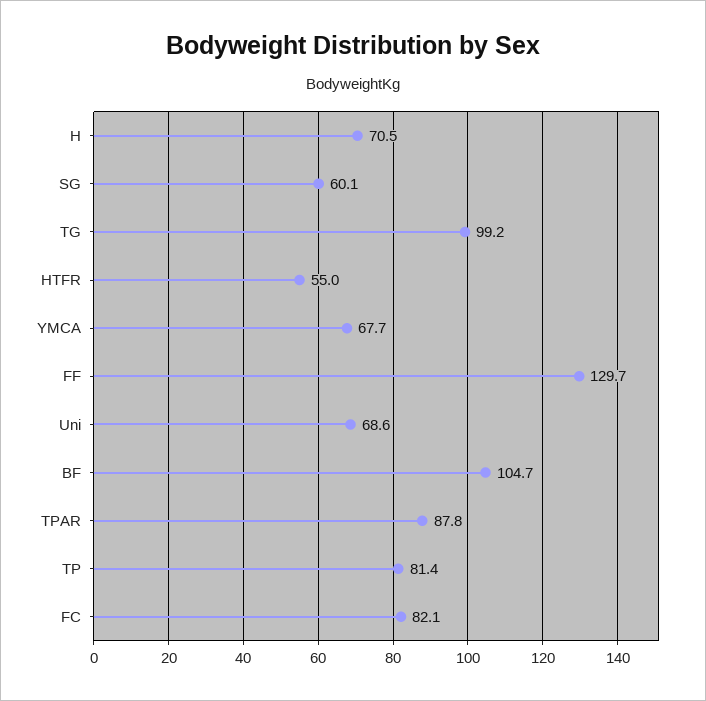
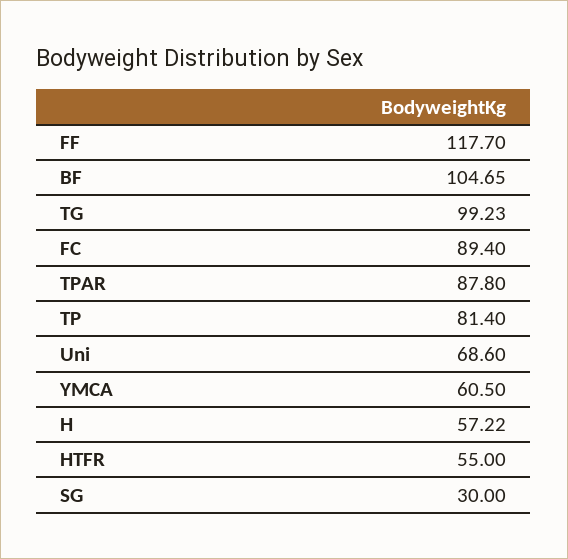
  {
-   "H": 70.5,
+   "H": 57.22,
-   "SG": 60.1,
+   "SG": 30,
    "TG": 99.23,
    "HTFR": 55,
-   "YMCA": 67.7,
+   "YMCA": 60.5,
-   "FF": 129.7,
+   "FF": 117.7,
    "Uni": 68.6,
    "BF": 104.65,
    "TPAR": 87.8,
    "TP": 81.4,
-   "FC": 82.1
+   "FC": 89.4
  }

